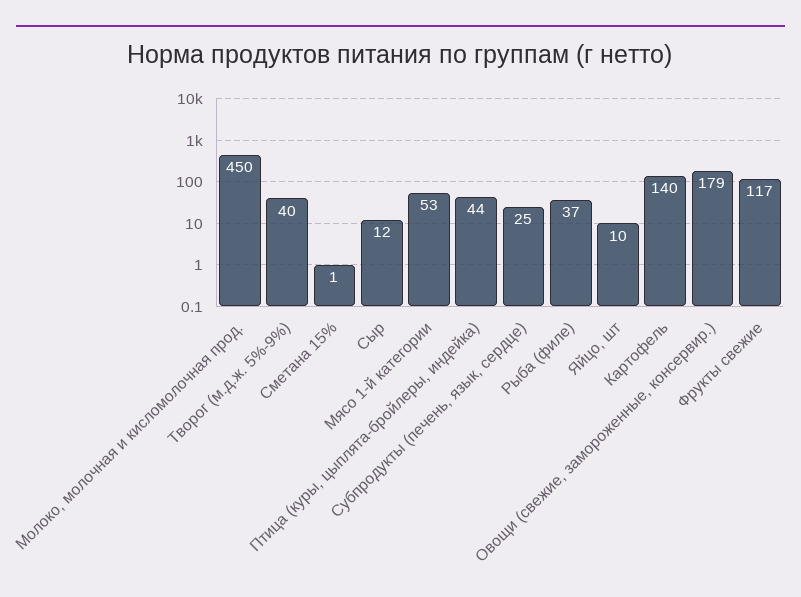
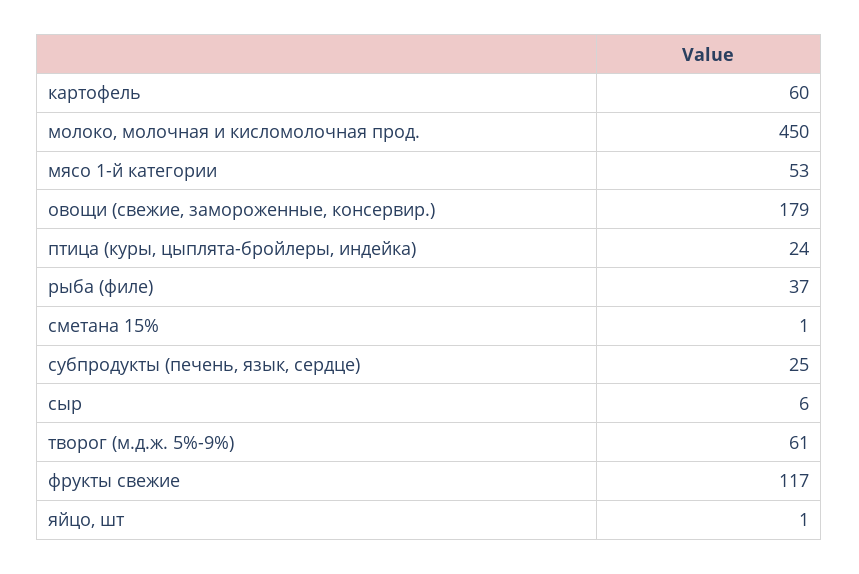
  {
    "Молоко, молочная и кисломолочная прод.": 450,
-   "Творог (м.д.ж. 5%-9%)": 40,
+   "Творог (м.д.ж. 5%-9%)": 61,
    "Сметана 15%": 1,
-   "Сыр": 12,
+   "Сыр": 6,
    "Мясо 1-й категории": 53,
-   "Птица (куры, цыплята-бройлеры, индейка)": 44,
+   "Птица (куры, цыплята-бройлеры, индейка)": 24,
    "Субпродукты (печень, язык, сердце)": 25,
    "Рыба (филе)": 37,
-   "Яйцо, шт": 10,
+   "Яйцо, шт": 1,
-   "Картофель": 140,
+   "Картофель": 60,
    "Овощи (свежие, замороженные, консервир.)": 179,
    "Фрукты свежие": 117
  }

